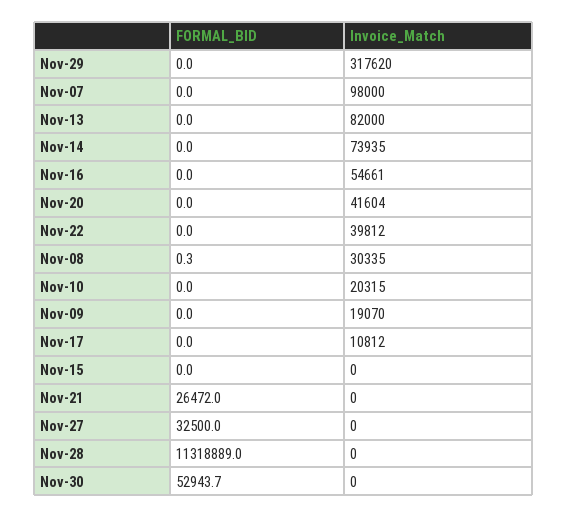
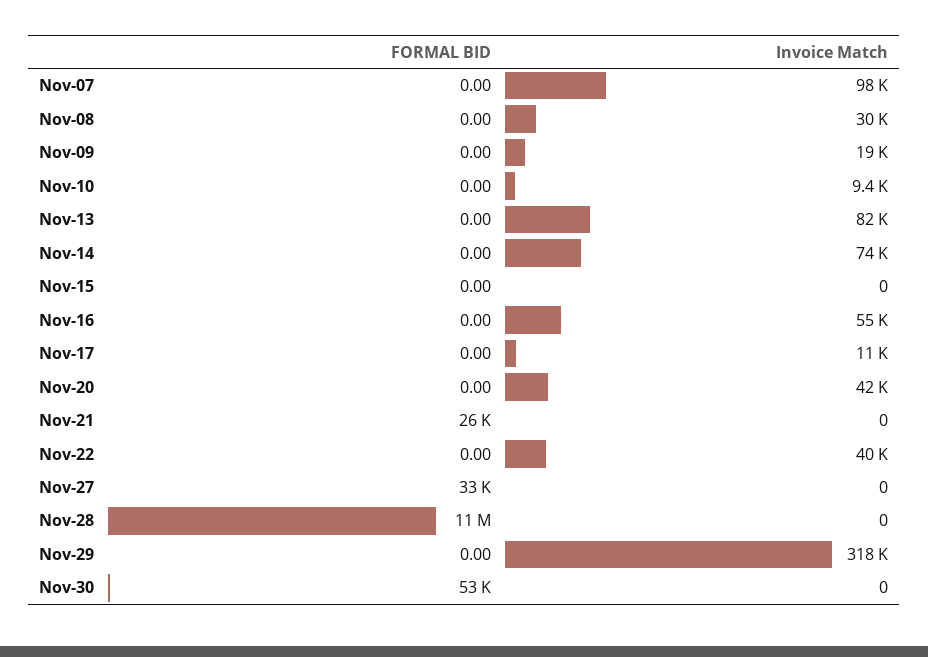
  {
    "FORMAL_BID": {
      "Nov-29": 0,
      "Nov-07": 0,
      "Nov-13": 0,
      "Nov-14": 0,
      "Nov-16": 0,
      "Nov-20": 0,
      "Nov-22": 0,
-     "Nov-08": 0.3,
+     "Nov-08": 0,
      "Nov-10": 0,
      "Nov-09": 0,
      "Nov-17": 0,
      "Nov-15": 0,
      "Nov-21": 26472,
      "Nov-27": 32500,
      "Nov-28": 11318889,
      "Nov-30": 52943.7
    },
    "Invoice_Match": {
      "Nov-29": 317620,
      "Nov-07": 98000,
      "Nov-13": 82000,
      "Nov-14": 73935,
      "Nov-16": 54661,
      "Nov-20": 41604,
      "Nov-22": 39812,
      "Nov-08": 30335,
-     "Nov-10": 20315,
+     "Nov-10": 9400,
      "Nov-09": 19070,
      "Nov-17": 10812,
      "Nov-15": 0,
      "Nov-21": 0,
      "Nov-27": 0,
      "Nov-28": 0,
      "Nov-30": 0
    }
  }

